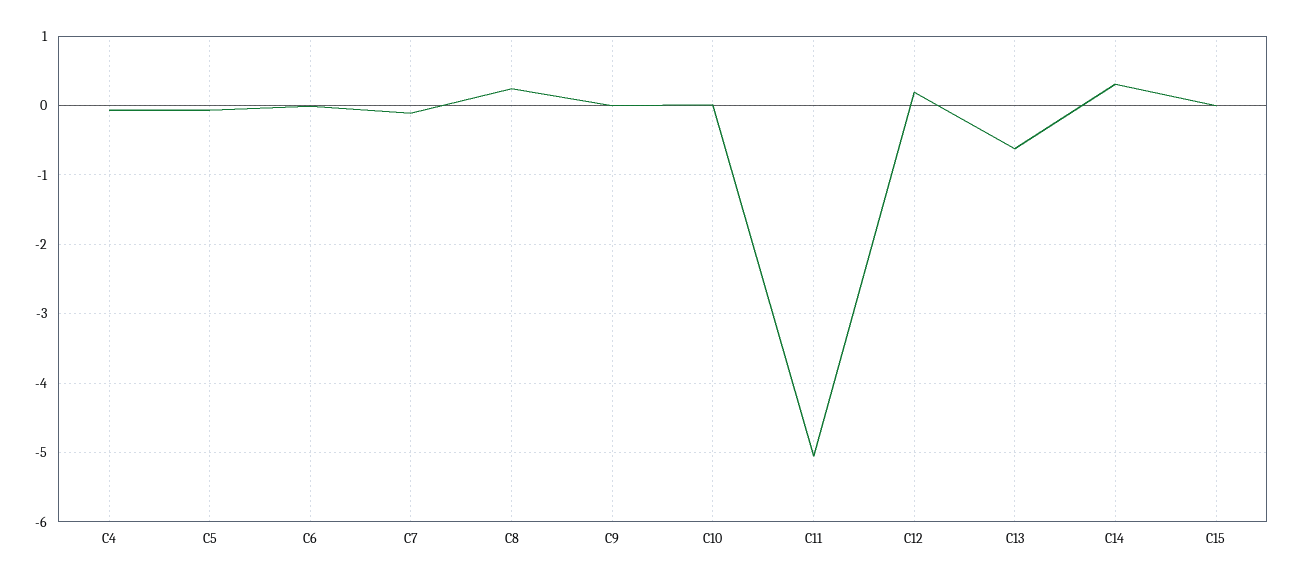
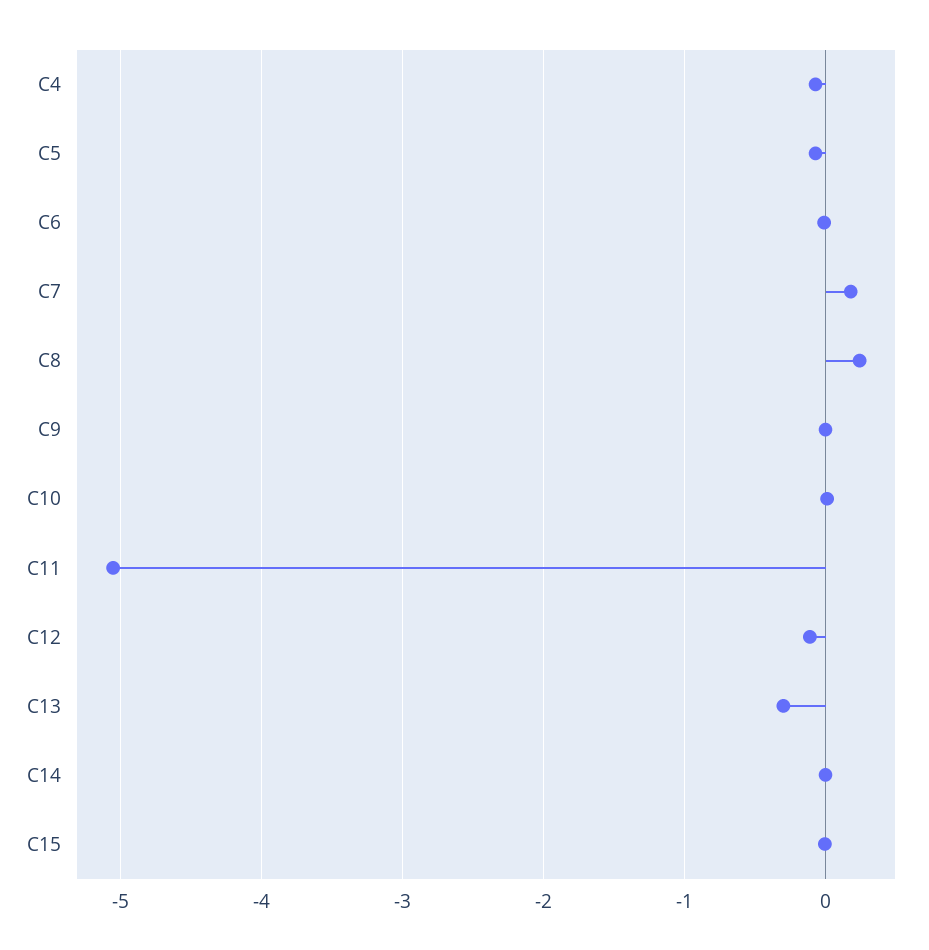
  {
    "C4": -0.1,
    "C5": -0.1,
    "C6": 0,
-   "C7": -0.1,
+   "C7": 0.2,
    "C8": 0.2,
    "C9": 0,
    "C10": 0,
    "C11": -5.1,
-   "C12": 0.2,
+   "C12": -0.1,
-   "C13": -0.6,
+   "C13": -0.3,
-   "C14": 0.3,
+   "C14": 0,
    "C15": 0
  }

